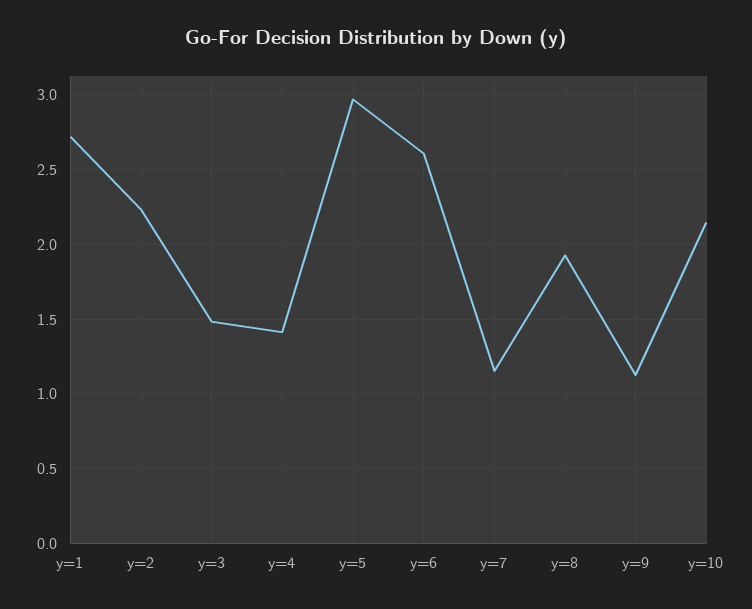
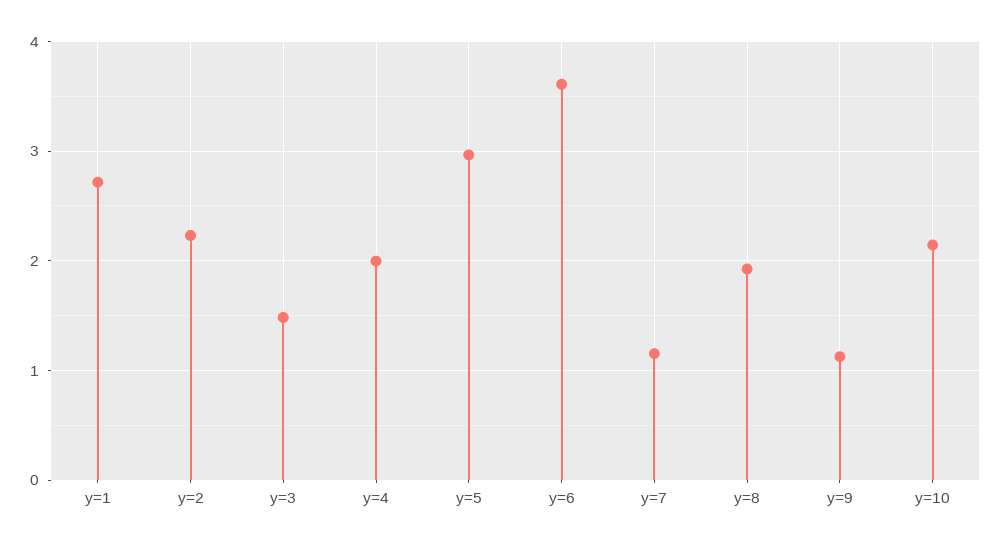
  {
    "y=1": 2.7,
    "y=2": 2.25,
    "y=3": 1.5,
-   "y=4": 1.4,
+   "y=4": 2,
    "y=5": 2.95,
-   "y=6": 2.6,
+   "y=6": 3.6,
    "y=7": 1.15,
    "y=8": 1.95,
    "y=9": 1.15,
    "y=10": 2.15
  }

